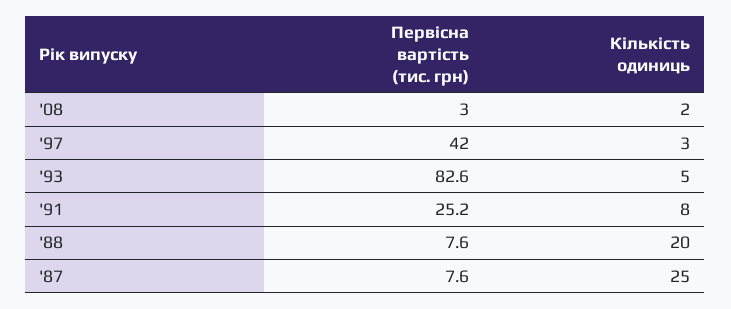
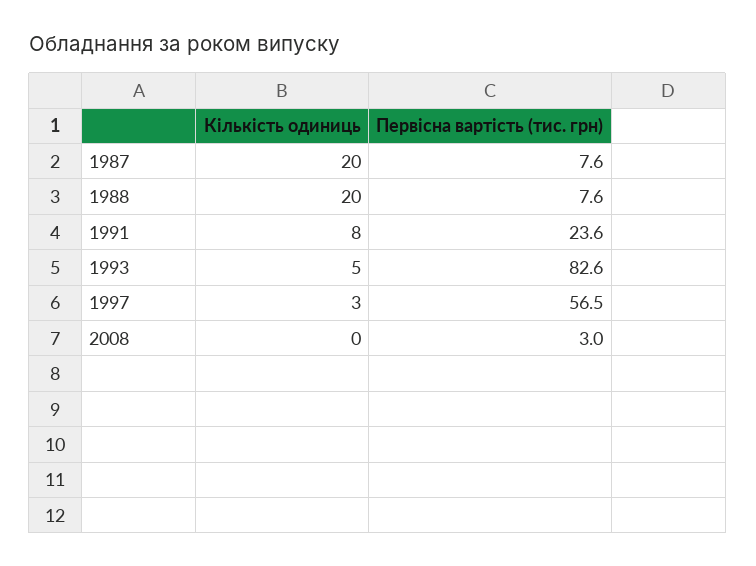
  {
    "Первісна вартість (тис. грн)": {
      "'08": 3,
-     "'97": 42,
+     "'97": 56.5,
      "'93": 82.6,
-     "'91": 25.2,
+     "'91": 23.6,
      "'88": 7.6,
      "'87": 7.6
    },
    "Кількість одиниць": {
-     "'08": 2,
+     "'08": 0,
      "'97": 3,
      "'93": 5,
      "'91": 8,
      "'88": 20,
-     "'87": 25
+     "'87": 20
    }
  }

